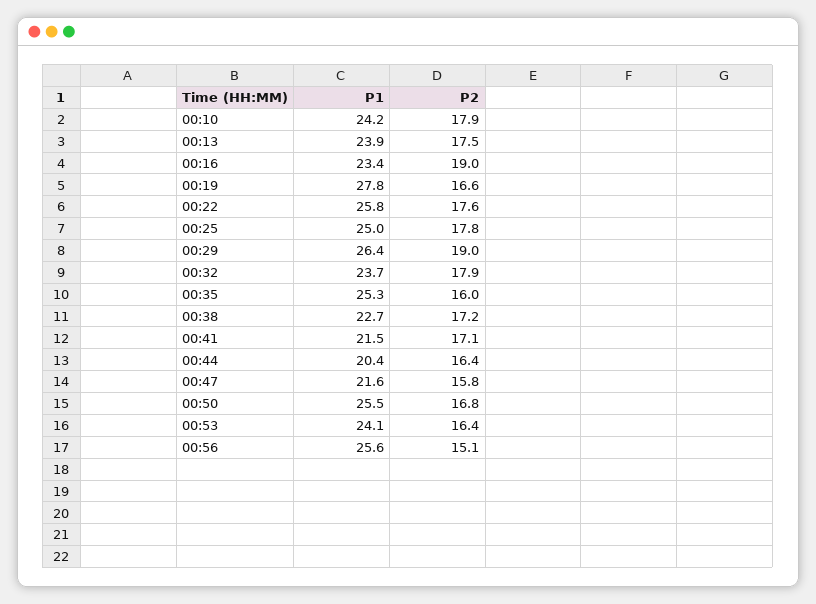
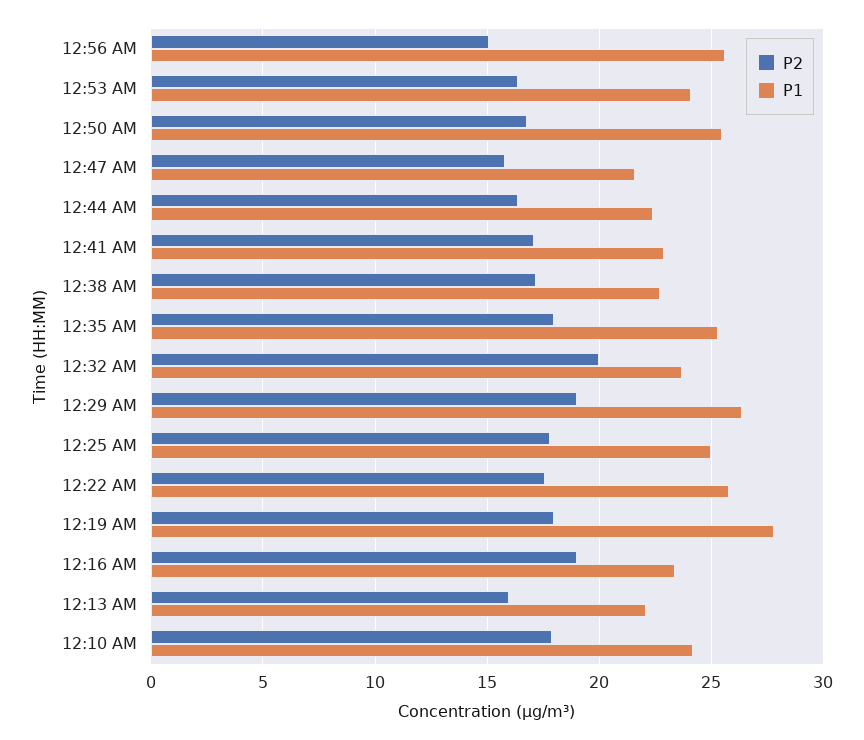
  {
    "P1": {
      "00:10": 24.2,
-     "00:13": 23.9,
+     "00:13": 22,
      "00:16": 23.4,
      "00:19": 27.8,
      "00:22": 25.8,
      "00:25": 25,
      "00:29": 26.4,
      "00:32": 23.7,
      "00:35": 25.3,
      "00:38": 22.7,
-     "00:41": 21.5,
+     "00:41": 23,
-     "00:44": 20.4,
+     "00:44": 22.5,
      "00:47": 21.6,
      "00:50": 25.5,
      "00:53": 24.1,
      "00:56": 25.6
    },
    "P2": {
      "00:10": 17.9,
-     "00:13": 17.5,
+     "00:13": 16,
      "00:16": 19,
-     "00:19": 16.6,
+     "00:19": 18,
      "00:22": 17.6,
      "00:25": 17.8,
      "00:29": 19,
-     "00:32": 17.9,
+     "00:32": 20,
-     "00:35": 16,
+     "00:35": 18,
      "00:38": 17.2,
      "00:41": 17.1,
      "00:44": 16.4,
      "00:47": 15.8,
      "00:50": 16.8,
      "00:53": 16.4,
      "00:56": 15.1
    }
  }

